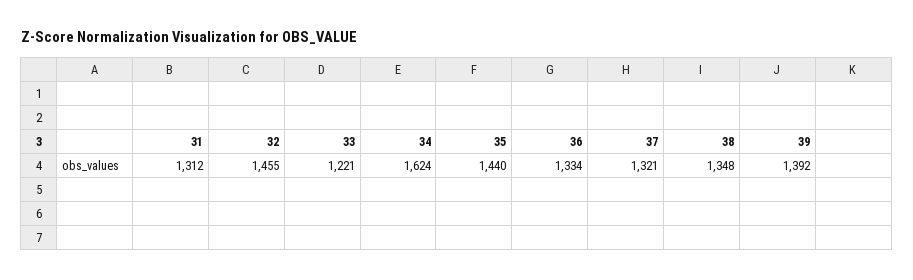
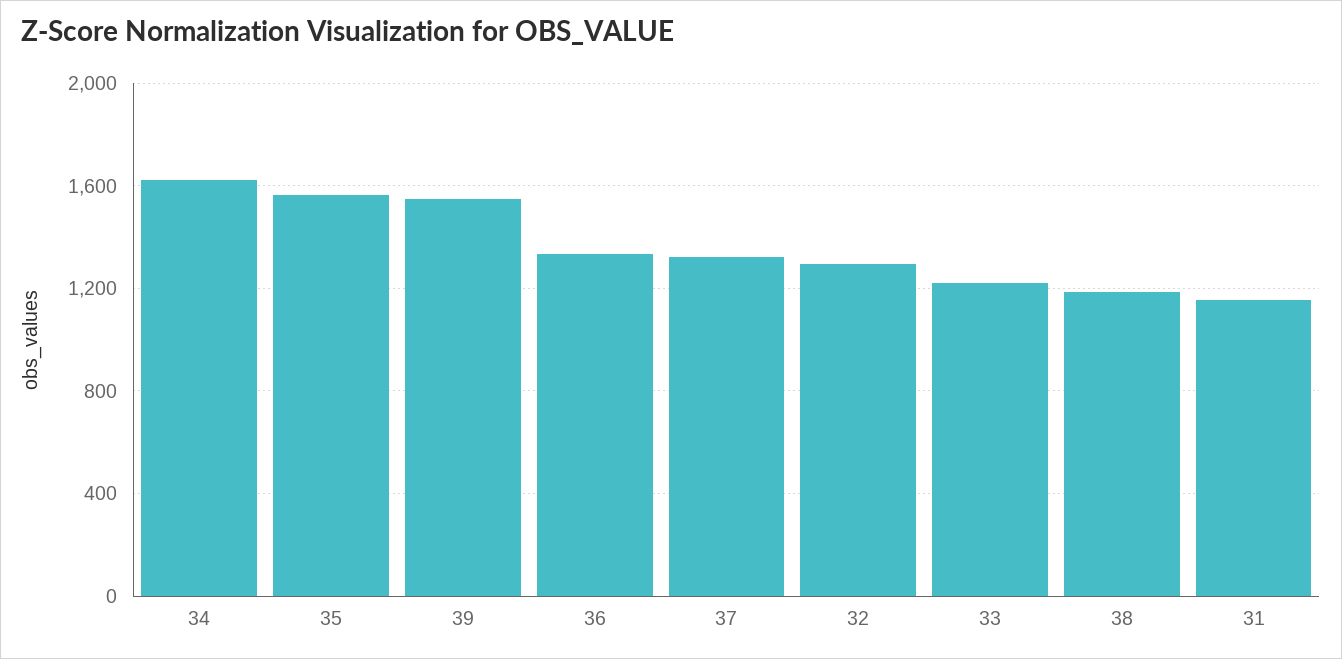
  {
-   "31": 1312,
+   "31": 1150,
-   "32": 1455,
+   "32": 1300,
    "33": 1221,
    "34": 1624,
-   "35": 1440,
+   "35": 1550,
    "36": 1334,
    "37": 1321,
-   "38": 1348,
+   "38": 1200,
-   "39": 1392
+   "39": 1550
  }

